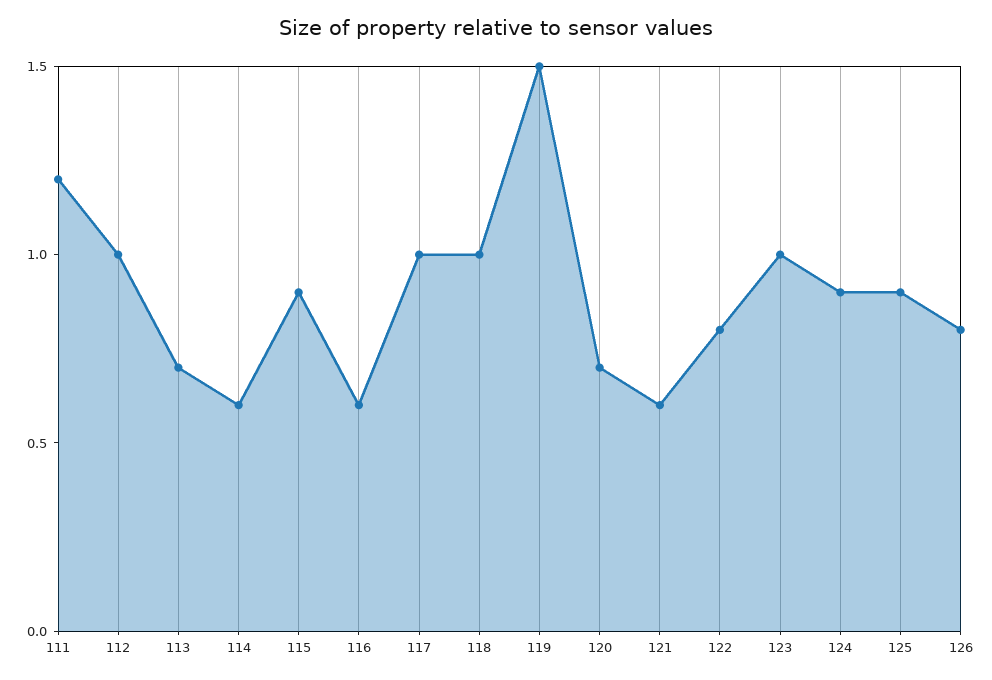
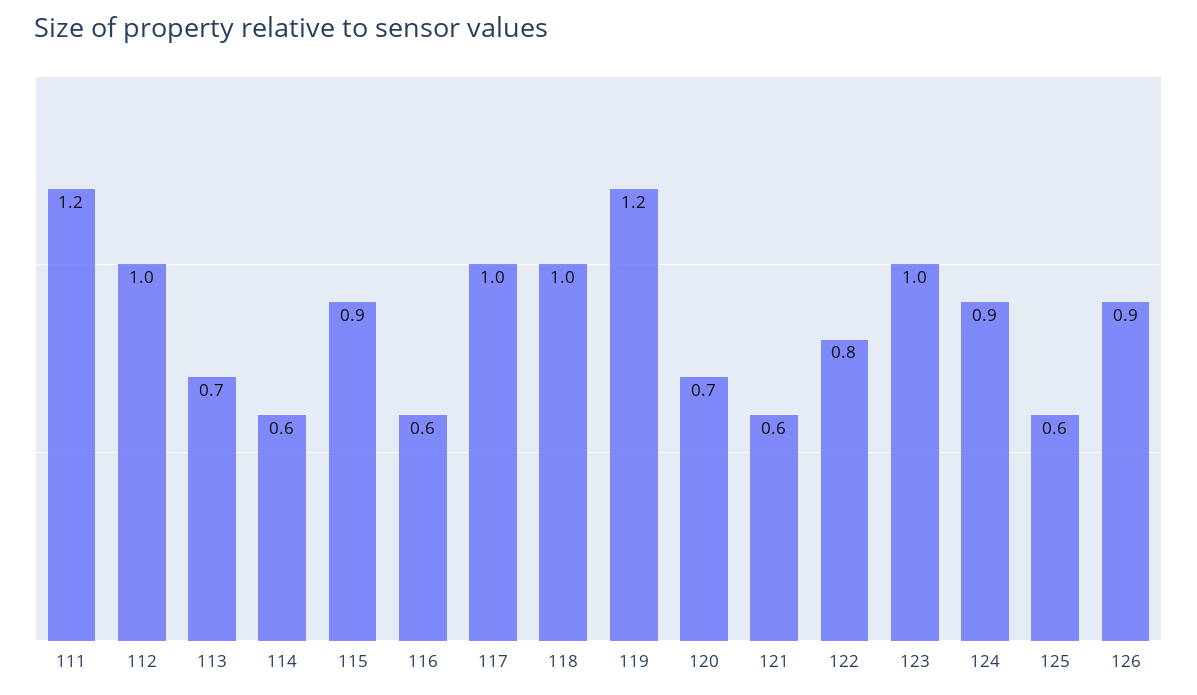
  {
    "111": 1.2,
    "112": 1,
    "113": 0.7,
    "114": 0.6,
    "115": 0.9,
    "116": 0.6,
    "117": 1,
    "118": 1,
-   "119": 1.5,
+   "119": 1.2,
    "120": 0.7,
    "121": 0.6,
    "122": 0.8,
    "123": 1,
    "124": 0.9,
-   "125": 0.9,
+   "125": 0.6,
-   "126": 0.8
+   "126": 0.9
  }

